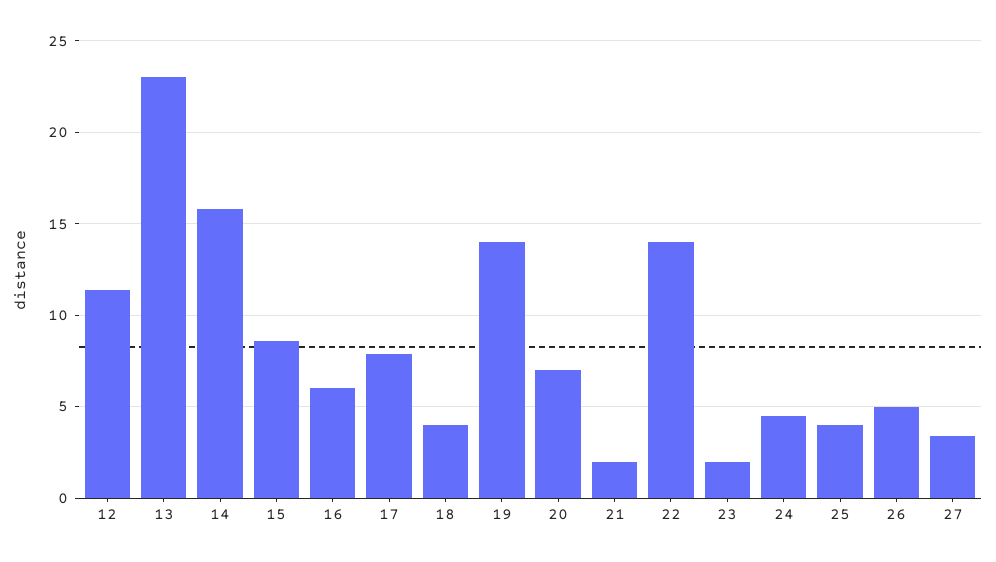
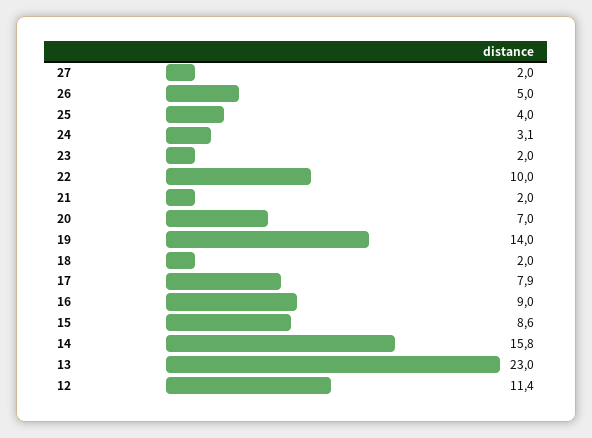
  {
    "12": 11.4,
    "13": 23,
    "14": 15.8,
    "15": 8.6,
-   "16": 6,
+   "16": 9,
    "17": 7.9,
-   "18": 4,
+   "18": 2,
    "19": 14,
    "20": 7,
    "21": 2,
-   "22": 14,
+   "22": 10,
    "23": 2,
-   "24": 4.5,
+   "24": 3.1,
    "25": 4,
    "26": 5,
-   "27": 3.5
+   "27": 2
  }

